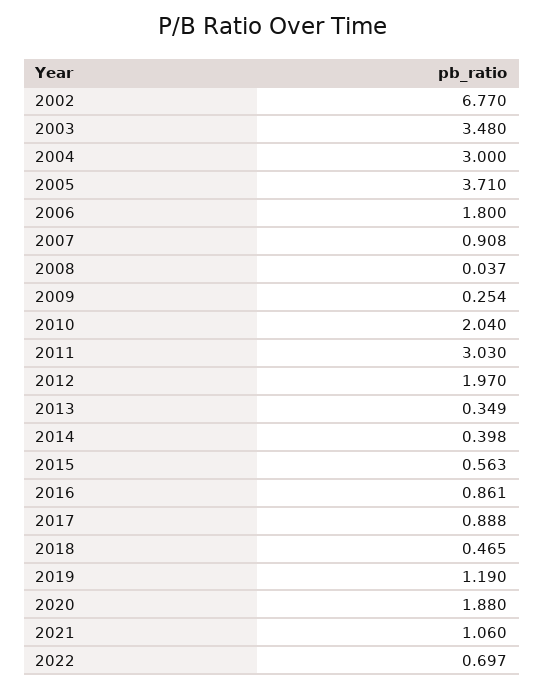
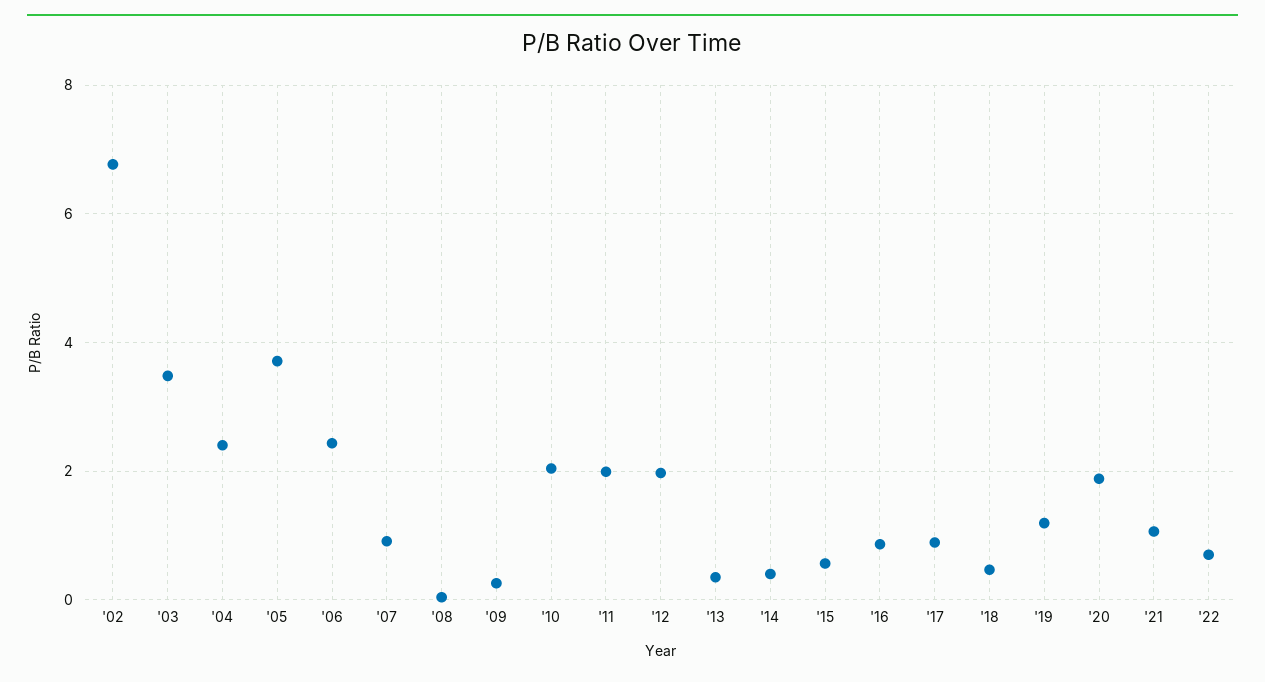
  {
    "2002": 6.77,
    "2003": 3.48,
-   "2004": 3,
+   "2004": 2.4,
    "2005": 3.71,
-   "2006": 1.8,
+   "2006": 2.4,
    "2007": 0.908,
    "2008": 0.037,
    "2009": 0.254,
    "2010": 2.04,
-   "2011": 3.03,
+   "2011": 2,
    "2012": 1.97,
    "2013": 0.349,
    "2014": 0.398,
    "2015": 0.563,
    "2016": 0.861,
    "2017": 0.888,
    "2018": 0.465,
    "2019": 1.19,
    "2020": 1.88,
    "2021": 1.06,
    "2022": 0.697
  }

